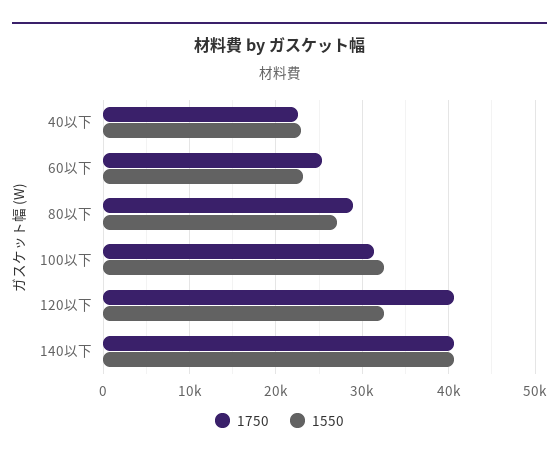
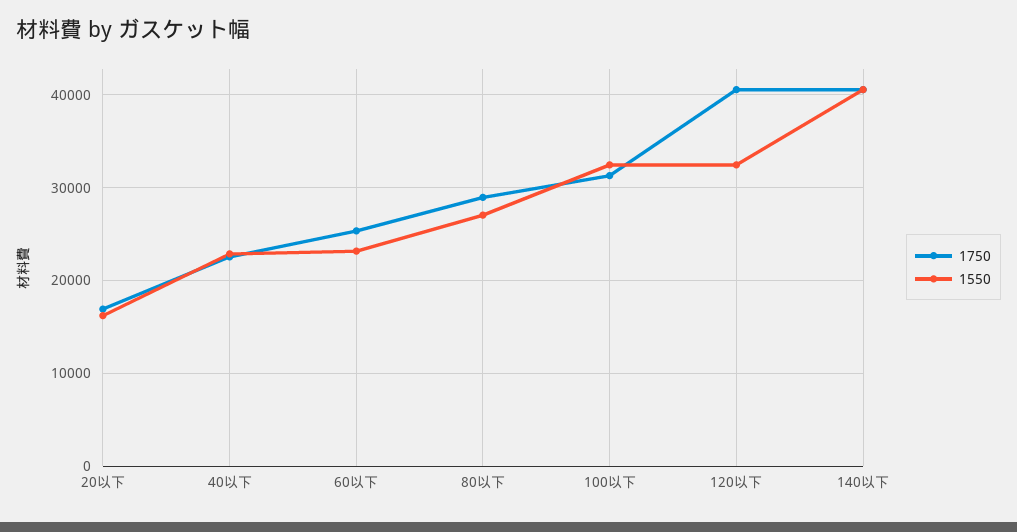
  {
    "1750": {
      "40以下": 23000,
      "60以下": 25000,
      "80以下": 29000,
      "100以下": 31000,
      "120以下": 41000,
-     "140以下": 41000
+     "140以下": 41000,
+     "20以下": 17000
    },
    "1550": {
      "40以下": 23000,
      "60以下": 23000,
      "80以下": 27000,
      "100以下": 32000,
      "120以下": 32000,
-     "140以下": 41000
+     "140以下": 41000,
+     "20以下": 16000
    }
  }

